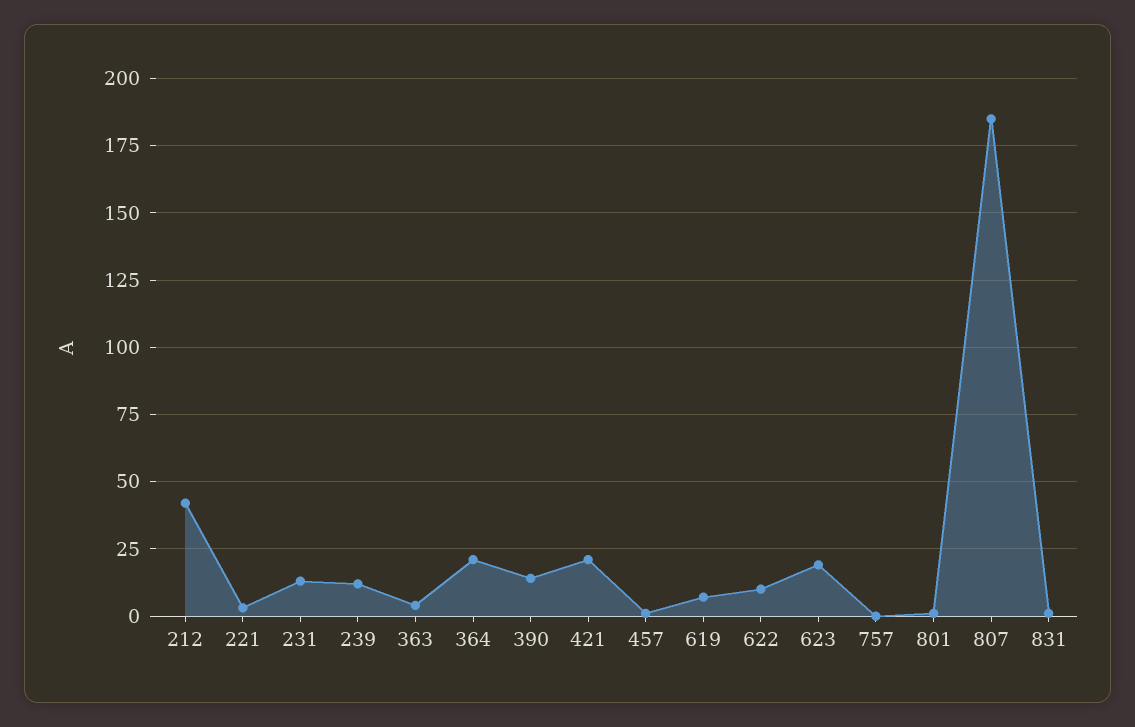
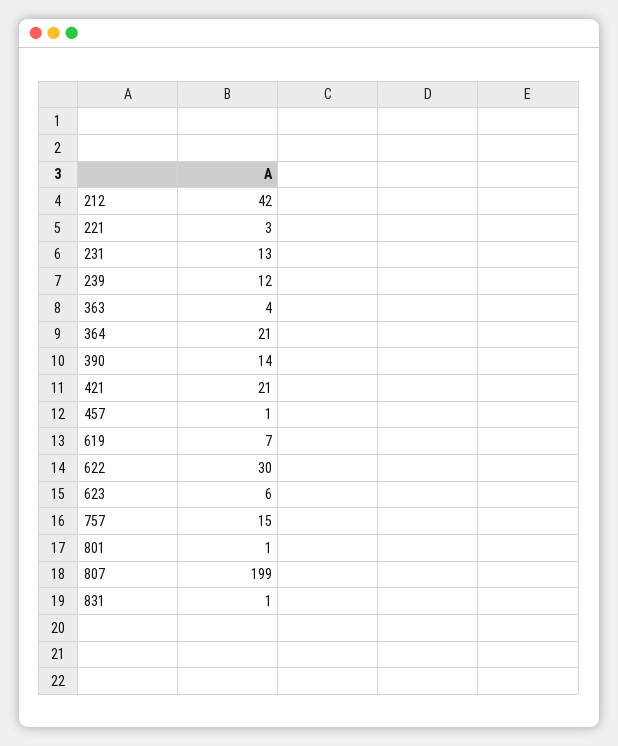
  {
    "212": 42,
    "221": 3,
    "231": 13,
    "239": 12,
    "363": 4,
    "364": 21,
    "390": 14,
    "421": 21,
    "457": 1,
    "619": 7,
-   "622": 10,
+   "622": 30,
-   "623": 20,
+   "623": 6,
-   "757": 0,
+   "757": 15,
    "801": 1,
-   "807": 185,
+   "807": 199,
    "831": 1
  }

